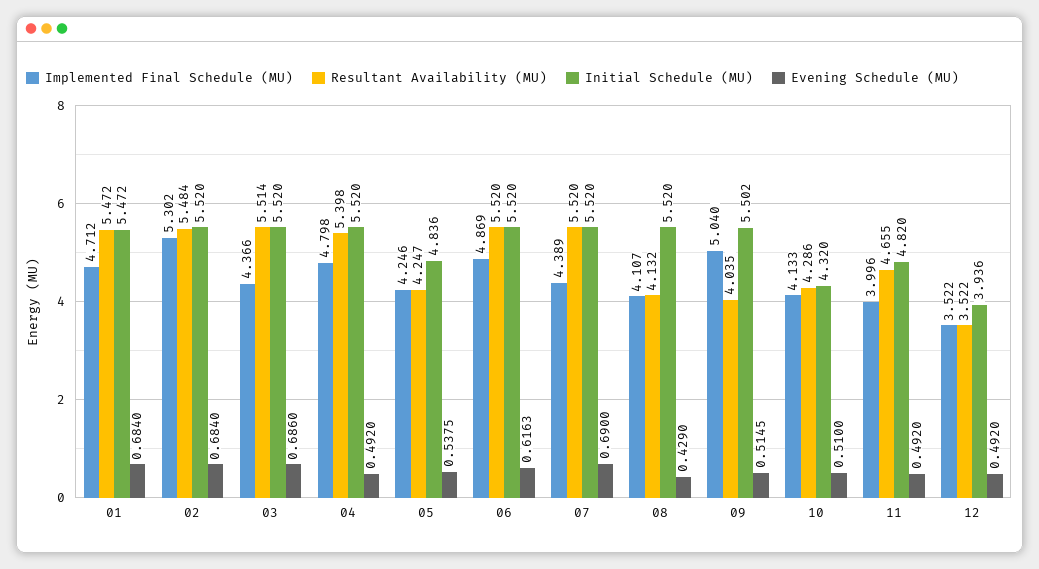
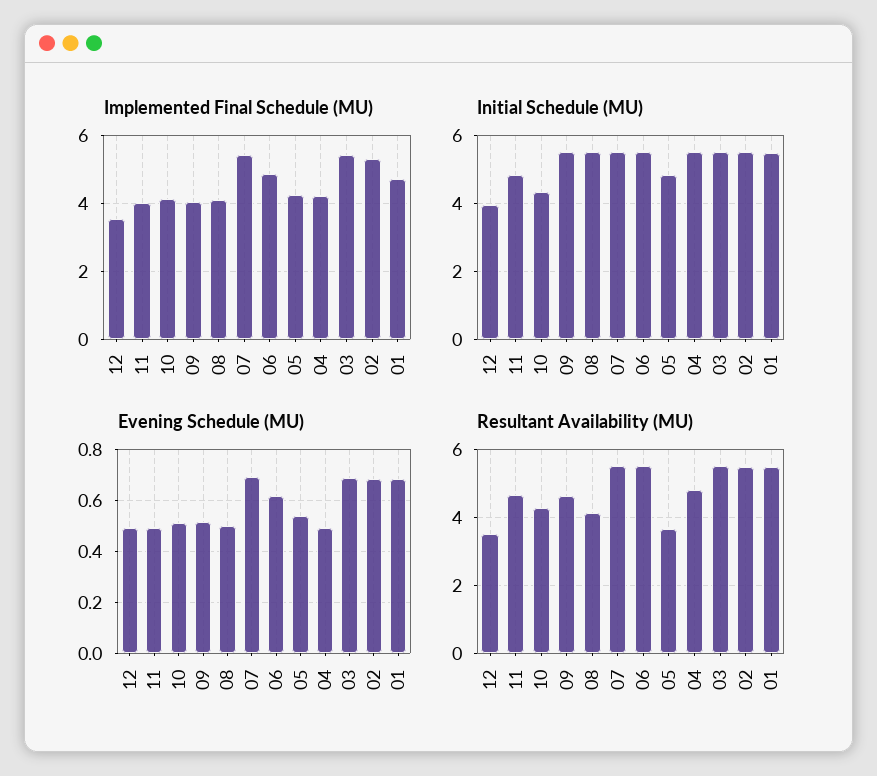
  {
    "Implemented Final Schedule (MU)": {
      "01": 4.712,
      "02": 5.302,
-     "03": 4.366,
+     "03": 5.4,
-     "04": 4.798,
+     "04": 4.2,
      "05": 4.246,
      "06": 4.869,
-     "07": 4.389,
+     "07": 5.4,
      "08": 4.107,
-     "09": 5.04,
+     "09": 4,
      "10": 4.133,
      "11": 3.996,
      "12": 3.522
    },
    "Resultant Availability (MU)": {
      "01": 5.472,
      "02": 5.484,
      "03": 5.514,
-     "04": 5.398,
+     "04": 4.8,
-     "05": 4.247,
+     "05": 3.6,
      "06": 5.52,
      "07": 5.52,
      "08": 4.132,
-     "09": 4.035,
+     "09": 4.6,
      "10": 4.286,
      "11": 4.655,
      "12": 3.522
    },
    "Initial Schedule (MU)": {
      "01": 5.472,
      "02": 5.52,
      "03": 5.52,
      "04": 5.52,
      "05": 4.836,
      "06": 5.52,
      "07": 5.52,
      "08": 5.52,
      "09": 5.502,
      "10": 4.32,
      "11": 4.82,
      "12": 3.936
    },
    "Evening Schedule (MU)": {
      "01": 0.684,
      "02": 0.684,
      "03": 0.686,
      "04": 0.492,
      "05": 0.5375,
      "06": 0.6163,
      "07": 0.69,
-     "08": 0.429,
+     "08": 0.5,
      "09": 0.5145,
      "10": 0.51,
      "11": 0.492,
      "12": 0.492
    }
  }

